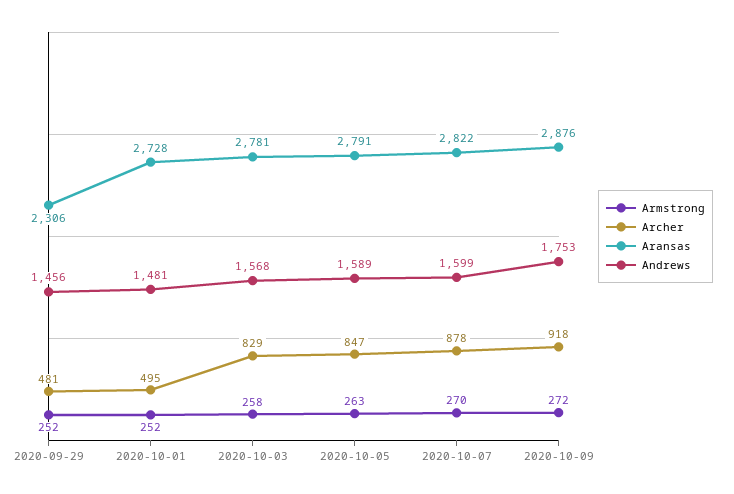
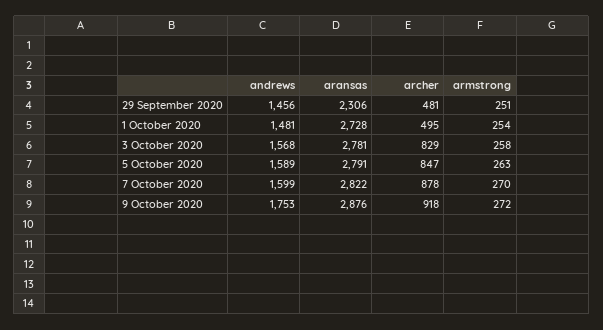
  {
    "Armstrong": {
-     "2020-09-29": 252,
+     "2020-09-29": 251,
-     "2020-10-01": 252,
+     "2020-10-01": 254,
      "2020-10-03": 258,
      "2020-10-05": 263,
      "2020-10-07": 270,
      "2020-10-09": 272
    },
    "Archer": {
      "2020-09-29": 481,
      "2020-10-01": 495,
      "2020-10-03": 829,
      "2020-10-05": 847,
      "2020-10-07": 878,
      "2020-10-09": 918
    },
    "Aransas": {
      "2020-09-29": 2306,
      "2020-10-01": 2728,
      "2020-10-03": 2781,
      "2020-10-05": 2791,
      "2020-10-07": 2822,
      "2020-10-09": 2876
    },
    "Andrews": {
      "2020-09-29": 1456,
      "2020-10-01": 1481,
      "2020-10-03": 1568,
      "2020-10-05": 1589,
      "2020-10-07": 1599,
      "2020-10-09": 1753
    }
  }

